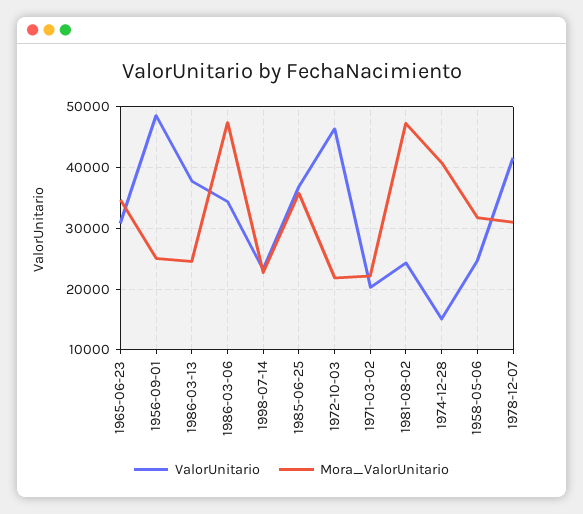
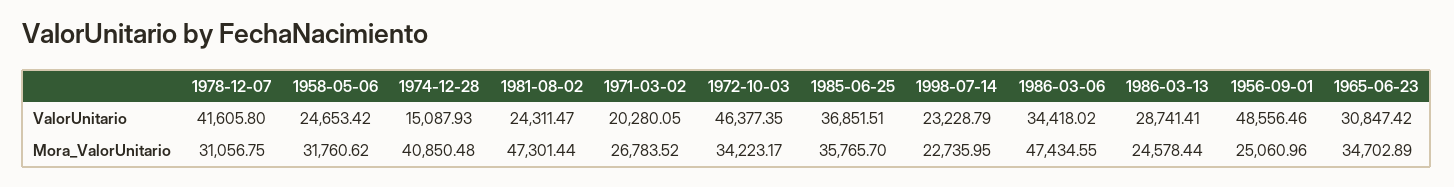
  {
    "ValorUnitario": {
      "1965-06-23": 30847.42,
      "1956-09-01": 48556.46,
-     "1986-03-13": 38000,
+     "1986-03-13": 28741.41,
      "1986-03-06": 34418.02,
      "1998-07-14": 23228.79,
      "1985-06-25": 36851.51,
      "1972-10-03": 46377.35,
      "1971-03-02": 20280.05,
      "1981-08-02": 24311.47,
      "1974-12-28": 15087.93,
      "1958-05-06": 24653.42,
      "1978-12-07": 41605.8
    },
    "Mora_ValorUnitario": {
      "1965-06-23": 34702.89,
      "1956-09-01": 25060.96,
      "1986-03-13": 24578.44,
      "1986-03-06": 47434.55,
      "1998-07-14": 22735.95,
      "1985-06-25": 35765.7,
-     "1972-10-03": 22000,
+     "1972-10-03": 34223.17,
-     "1971-03-02": 22000,
+     "1971-03-02": 26783.52,
      "1981-08-02": 47301.44,
      "1974-12-28": 40850.48,
      "1958-05-06": 31760.62,
      "1978-12-07": 31056.75
    }
  }

